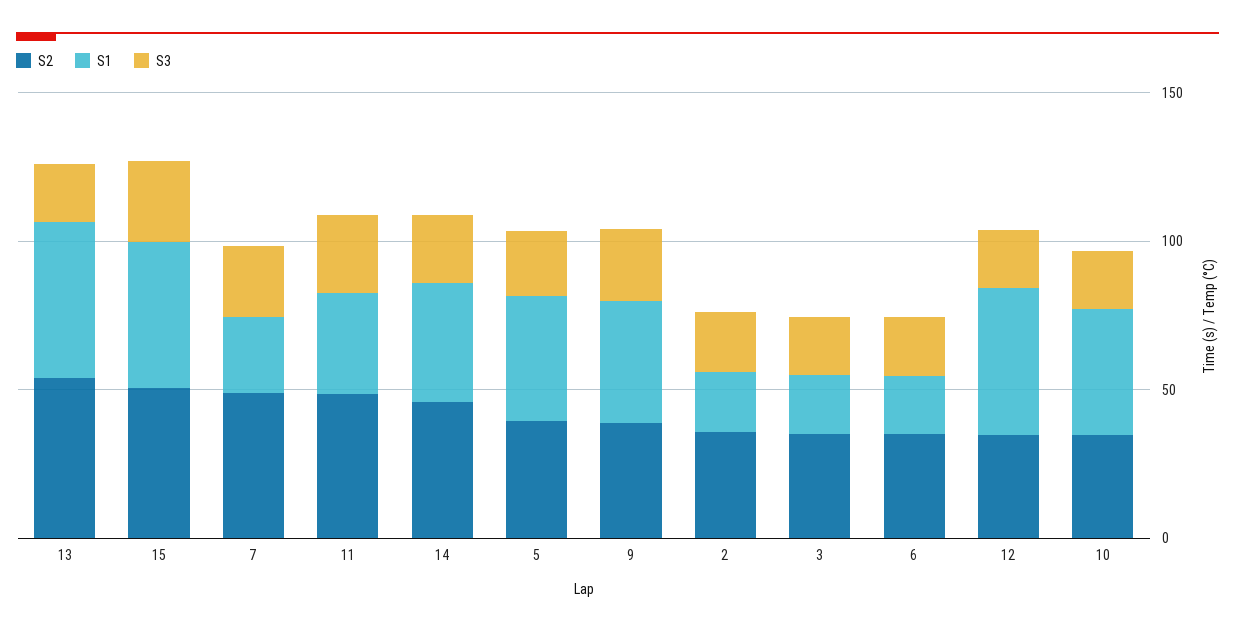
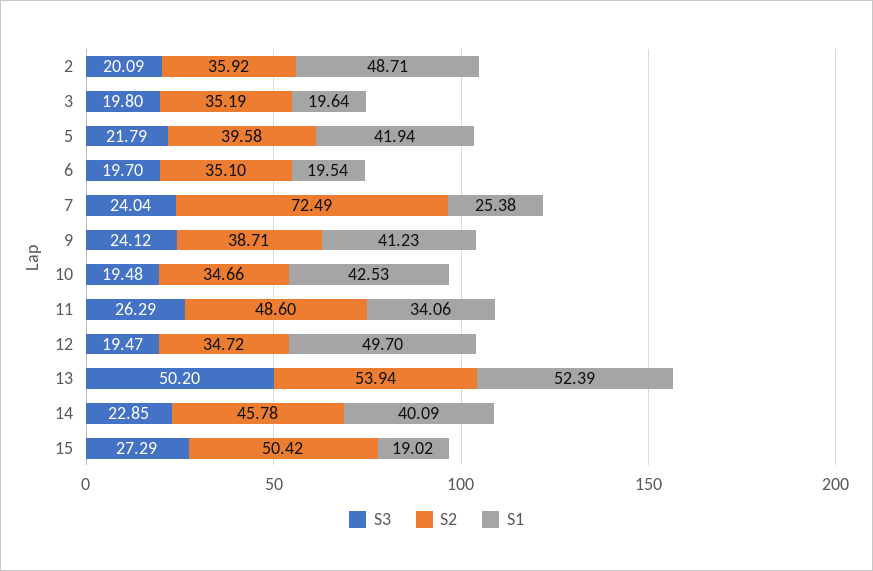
  {
    "S2": {
      "13": 53.94,
      "15": 50.42,
-     "7": 50,
+     "7": 72.49,
      "11": 48.6,
      "14": 45.78,
      "5": 39.58,
      "9": 38.71,
      "2": 35.92,
      "3": 35.19,
      "6": 35.1,
      "12": 34.72,
      "10": 34.66
    },
    "S1": {
      "13": 52.39,
-     "15": 50,
+     "15": 19.02,
      "7": 25.38,
      "11": 34.06,
      "14": 40.09,
      "5": 41.94,
      "9": 41.23,
-     "2": 20,
+     "2": 48.71,
      "3": 19.64,
      "6": 19.54,
      "12": 49.7,
      "10": 42.53
    },
    "S3": {
-     "13": 20,
+     "13": 50.2,
      "15": 27.29,
      "7": 24.04,
      "11": 26.29,
      "14": 22.85,
      "5": 21.79,
      "9": 24.12,
      "2": 20.09,
      "3": 19.8,
      "6": 19.7,
      "12": 19.47,
      "10": 19.48
    }
  }

